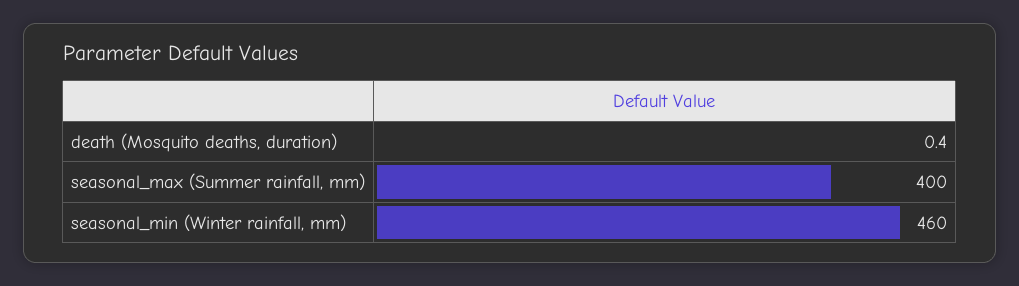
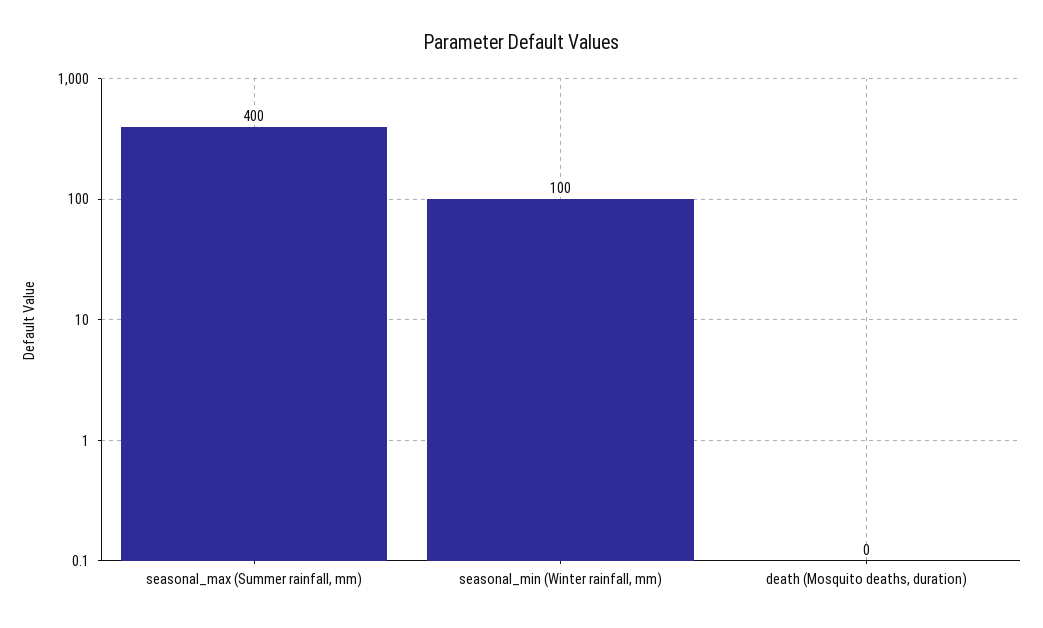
  {
    "death (Mosquito deaths, duration)": 0.4,
    "seasonal_max (Summer rainfall, mm)": 400,
-   "seasonal_min (Winter rainfall, mm)": 460
+   "seasonal_min (Winter rainfall, mm)": 100
  }

